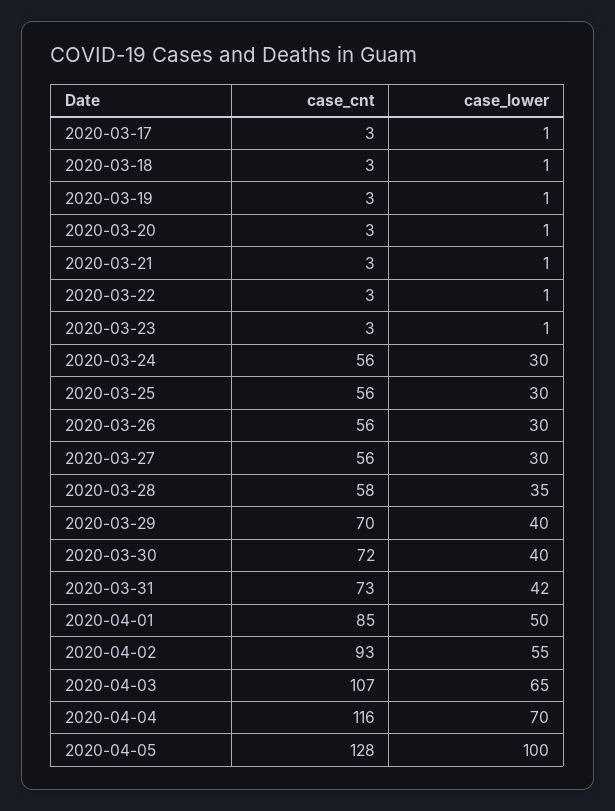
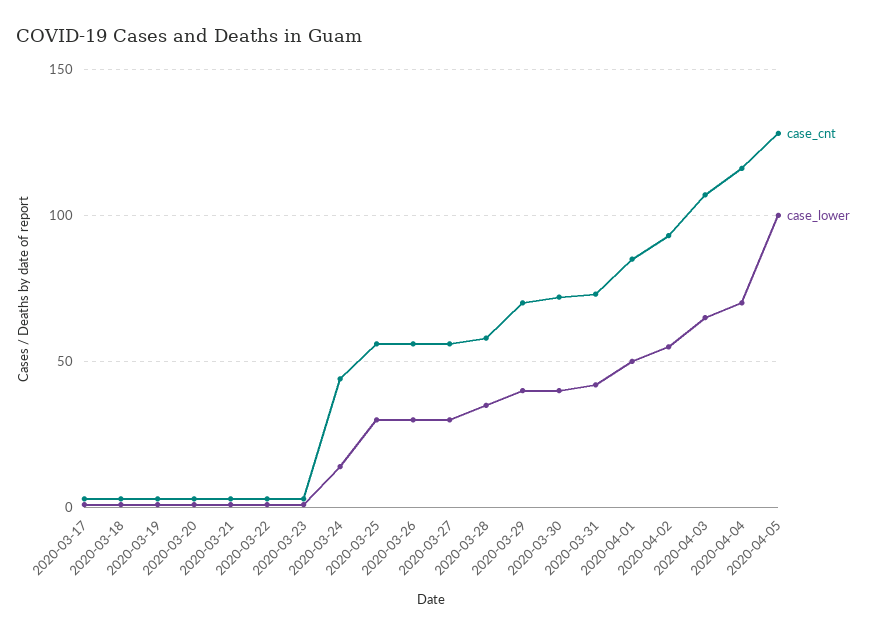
  {
    "case_cnt": {
      "2020-03-17": 3,
      "2020-03-18": 3,
      "2020-03-19": 3,
      "2020-03-20": 3,
      "2020-03-21": 3,
      "2020-03-22": 3,
      "2020-03-23": 3,
-     "2020-03-24": 56,
+     "2020-03-24": 45,
      "2020-03-25": 56,
      "2020-03-26": 56,
      "2020-03-27": 56,
      "2020-03-28": 58,
      "2020-03-29": 70,
      "2020-03-30": 72,
      "2020-03-31": 73,
      "2020-04-01": 85,
      "2020-04-02": 93,
      "2020-04-03": 107,
      "2020-04-04": 116,
      "2020-04-05": 128
    },
    "case_lower": {
      "2020-03-17": 1,
      "2020-03-18": 1,
      "2020-03-19": 1,
      "2020-03-20": 1,
      "2020-03-21": 1,
      "2020-03-22": 1,
      "2020-03-23": 1,
-     "2020-03-24": 30,
+     "2020-03-24": 15,
      "2020-03-25": 30,
      "2020-03-26": 30,
      "2020-03-27": 30,
      "2020-03-28": 35,
      "2020-03-29": 40,
      "2020-03-30": 40,
      "2020-03-31": 42,
      "2020-04-01": 50,
      "2020-04-02": 55,
      "2020-04-03": 65,
      "2020-04-04": 70,
      "2020-04-05": 100
    }
  }

